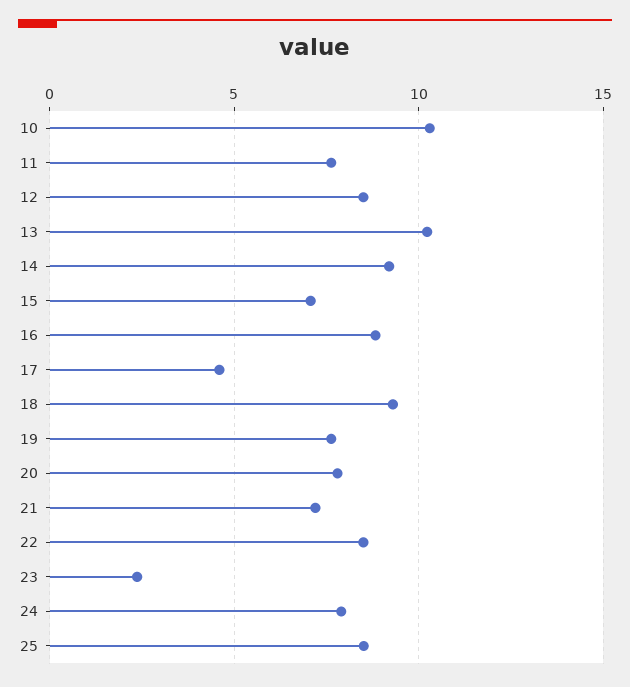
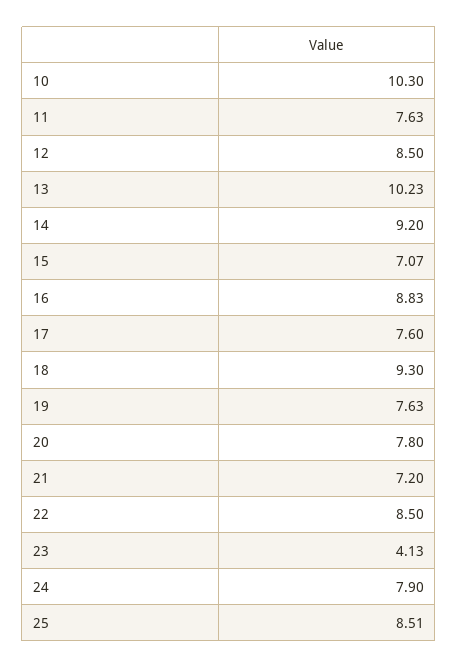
  {
    "10": 10.3,
    "11": 7.63,
    "12": 8.5,
    "13": 10.23,
    "14": 9.2,
    "15": 7.07,
    "16": 8.83,
-   "17": 4.5,
+   "17": 7.6,
    "18": 9.3,
    "19": 7.63,
    "20": 7.8,
    "21": 7.2,
    "22": 8.5,
-   "23": 2.5,
+   "23": 4.13,
    "24": 7.9,
    "25": 8.51
  }

